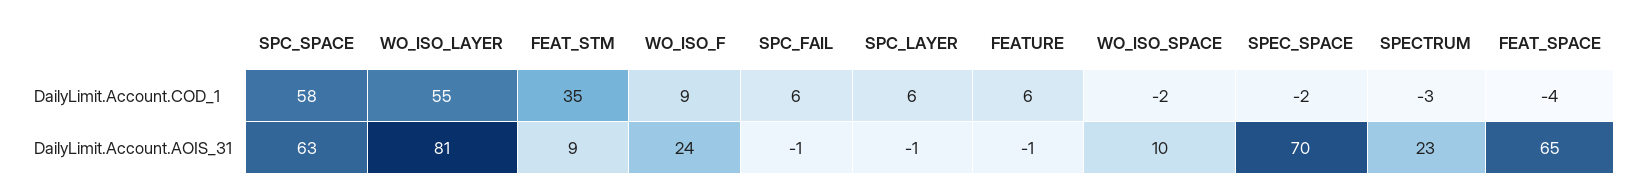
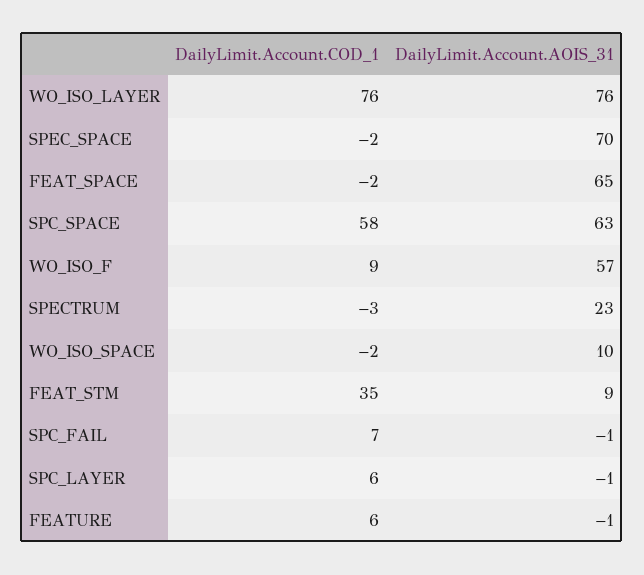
  {
    "SPC_SPACE": {
      "DailyLimit.Account.COD_1": 58,
      "DailyLimit.Account.AOIS_31": 63
    },
    "WO_ISO_LAYER": {
-     "DailyLimit.Account.COD_1": 55,
+     "DailyLimit.Account.COD_1": 76,
-     "DailyLimit.Account.AOIS_31": 81
+     "DailyLimit.Account.AOIS_31": 76
    },
    "FEAT_STM": {
      "DailyLimit.Account.COD_1": 35,
      "DailyLimit.Account.AOIS_31": 9
    },
    "WO_ISO_F": {
      "DailyLimit.Account.COD_1": 9,
-     "DailyLimit.Account.AOIS_31": 24
+     "DailyLimit.Account.AOIS_31": 57
    },
    "SPC_FAIL": {
-     "DailyLimit.Account.COD_1": 6,
+     "DailyLimit.Account.COD_1": 7,
      "DailyLimit.Account.AOIS_31": -1
    },
    "SPC_LAYER": {
      "DailyLimit.Account.COD_1": 6,
      "DailyLimit.Account.AOIS_31": -1
    },
    "FEATURE": {
      "DailyLimit.Account.COD_1": 6,
      "DailyLimit.Account.AOIS_31": -1
    },
    "WO_ISO_SPACE": {
      "DailyLimit.Account.COD_1": -2,
      "DailyLimit.Account.AOIS_31": 10
    },
    "SPEC_SPACE": {
      "DailyLimit.Account.COD_1": -2,
      "DailyLimit.Account.AOIS_31": 70
    },
    "SPECTRUM": {
      "DailyLimit.Account.COD_1": -3,
      "DailyLimit.Account.AOIS_31": 23
    },
    "FEAT_SPACE": {
-     "DailyLimit.Account.COD_1": -4,
+     "DailyLimit.Account.COD_1": -2,
      "DailyLimit.Account.AOIS_31": 65
    }
  }

